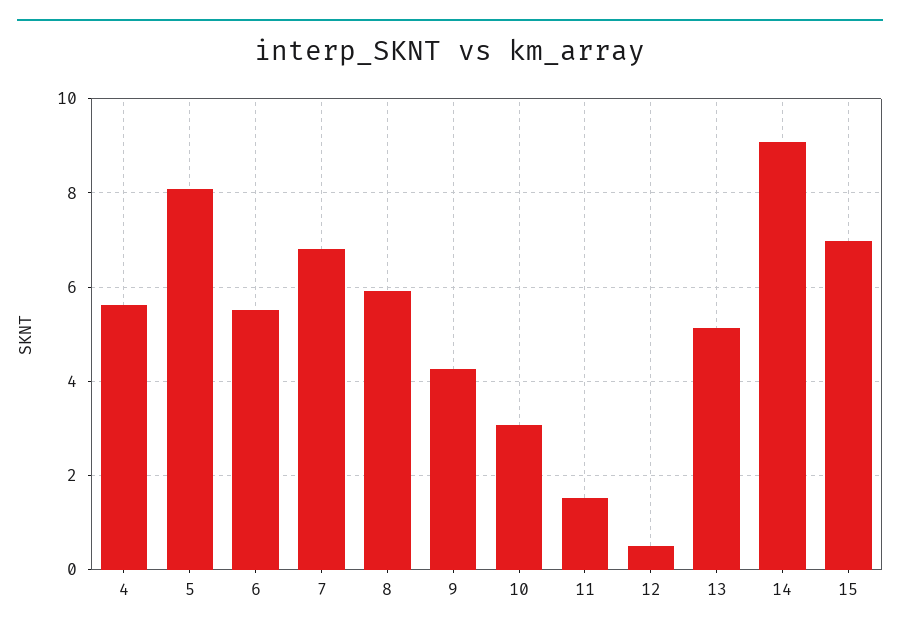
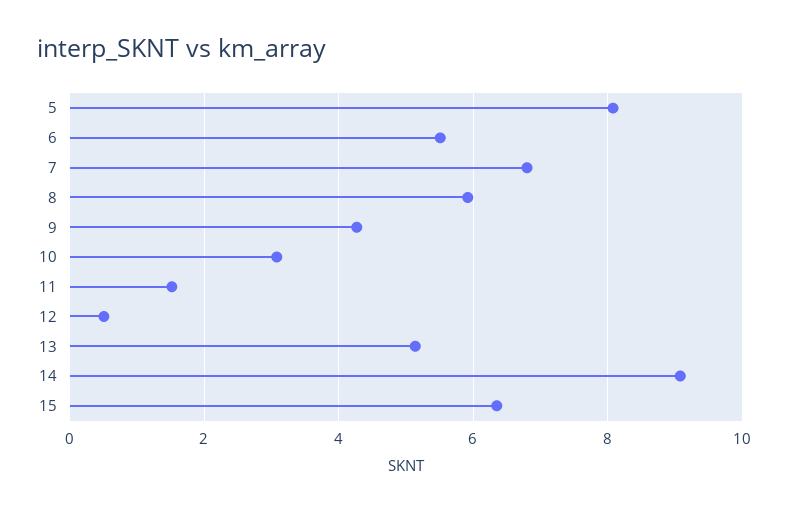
  {
-   "4": 5.6,
    "5": 8,
    "6": 5.6,
    "7": 6.8,
    "8": 6,
    "9": 4.2,
    "10": 3,
    "11": 1.6,
    "12": 0.6,
    "13": 5.2,
    "14": 9,
-   "15": 7
+   "15": 6.4
  }

